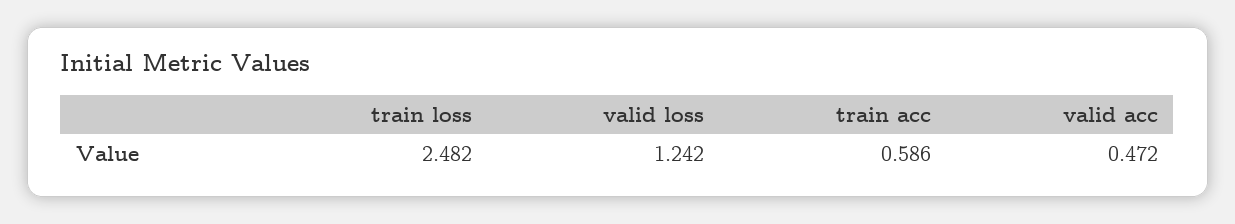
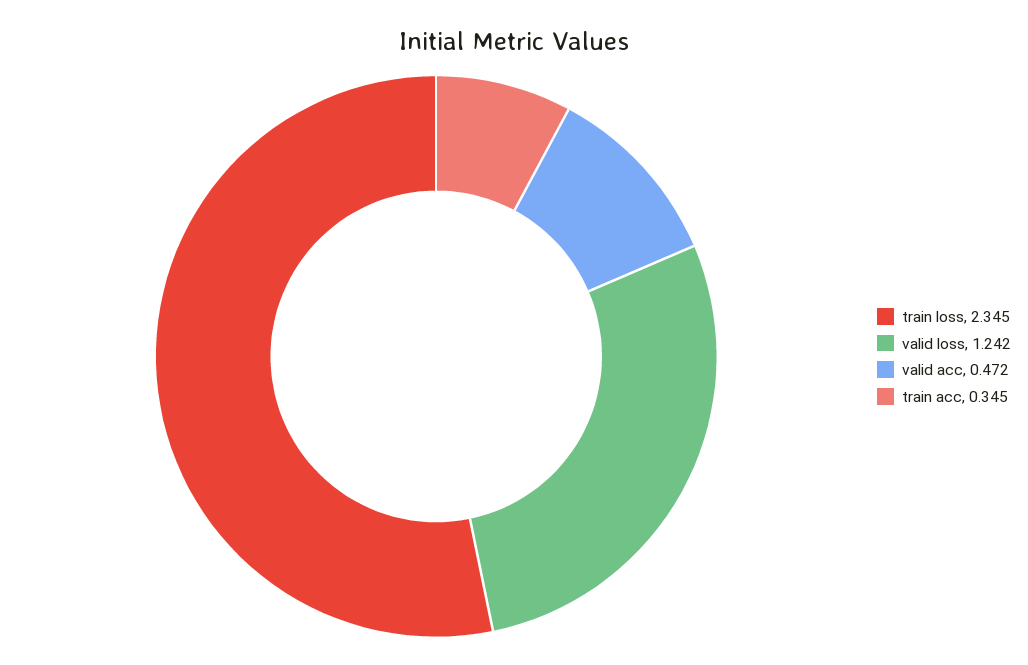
  {
-   "train loss": 2.482,
+   "train loss": 2.345,
    "valid loss": 1.242,
-   "train acc": 0.586,
+   "train acc": 0.345,
    "valid acc": 0.472
  }

